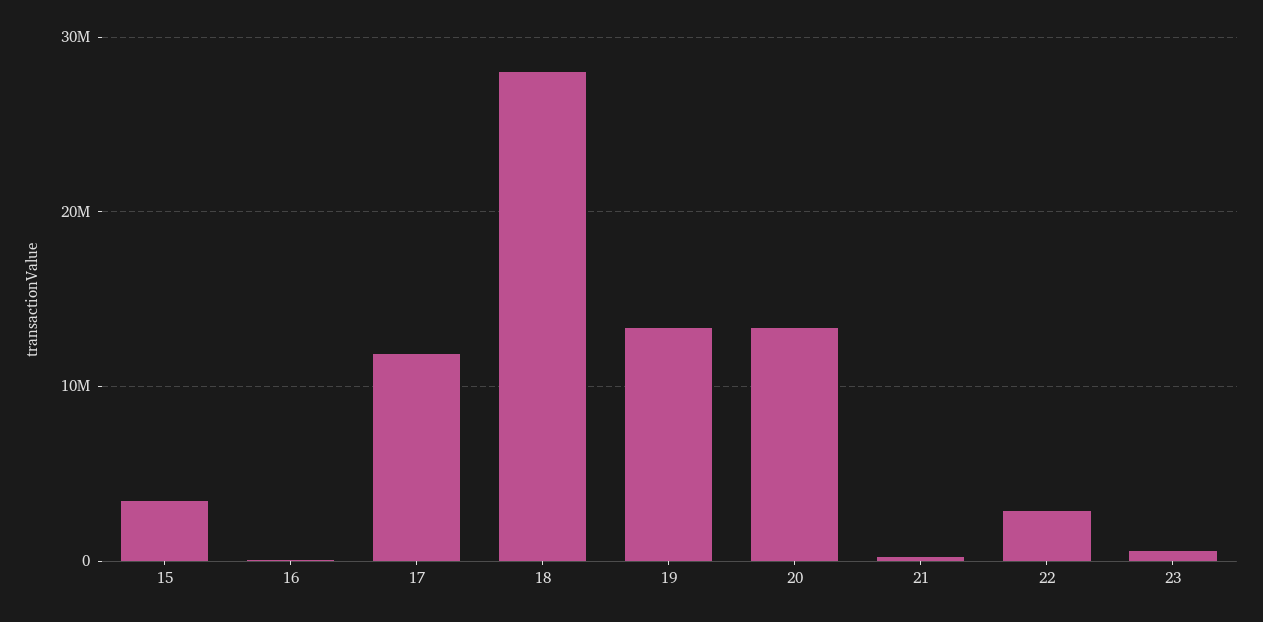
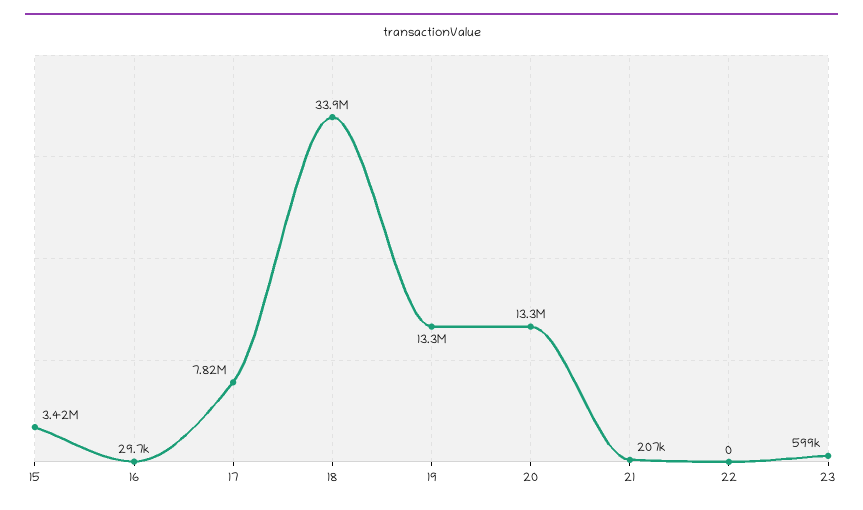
  {
    "15": 3420000,
    "16": 29700,
-   "17": 12000000,
+   "17": 7820000,
-   "18": 28000000,
+   "18": 33900000,
    "19": 13300000,
    "20": 13300000,
    "21": 207000,
-   "22": 3000000,
+   "22": 0,
    "23": 599000
  }

